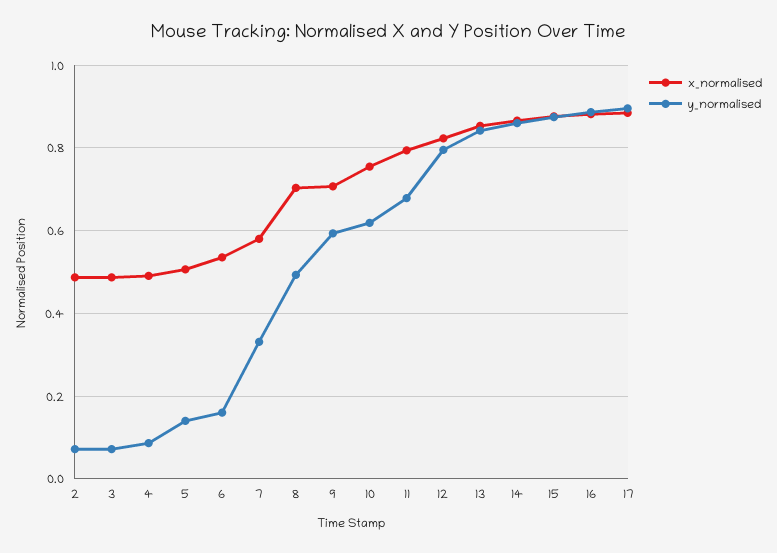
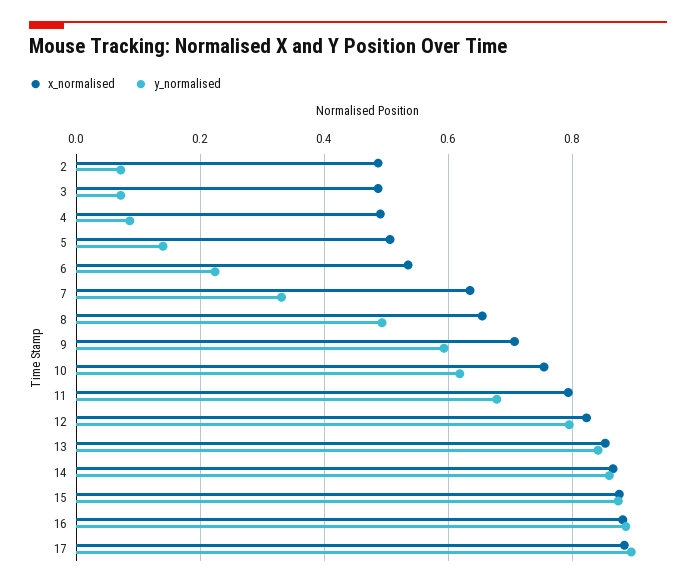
  {
    "x_normalised": {
      "2": 0.48,
      "3": 0.48,
      "4": 0.5,
      "5": 0.5,
      "6": 0.54,
-     "7": 0.58,
+     "7": 0.64,
-     "8": 0.7,
+     "8": 0.66,
      "9": 0.7,
      "10": 0.76,
      "11": 0.8,
      "12": 0.82,
      "13": 0.86,
      "14": 0.86,
      "15": 0.88,
      "16": 0.88,
      "17": 0.88
    },
    "y_normalised": {
      "2": 0.08,
      "3": 0.08,
      "4": 0.08,
      "5": 0.14,
-     "6": 0.16,
+     "6": 0.22,
      "7": 0.34,
      "8": 0.5,
      "9": 0.6,
      "10": 0.62,
      "11": 0.68,
      "12": 0.8,
      "13": 0.84,
      "14": 0.86,
      "15": 0.88,
      "16": 0.88,
      "17": 0.9
    }
  }

